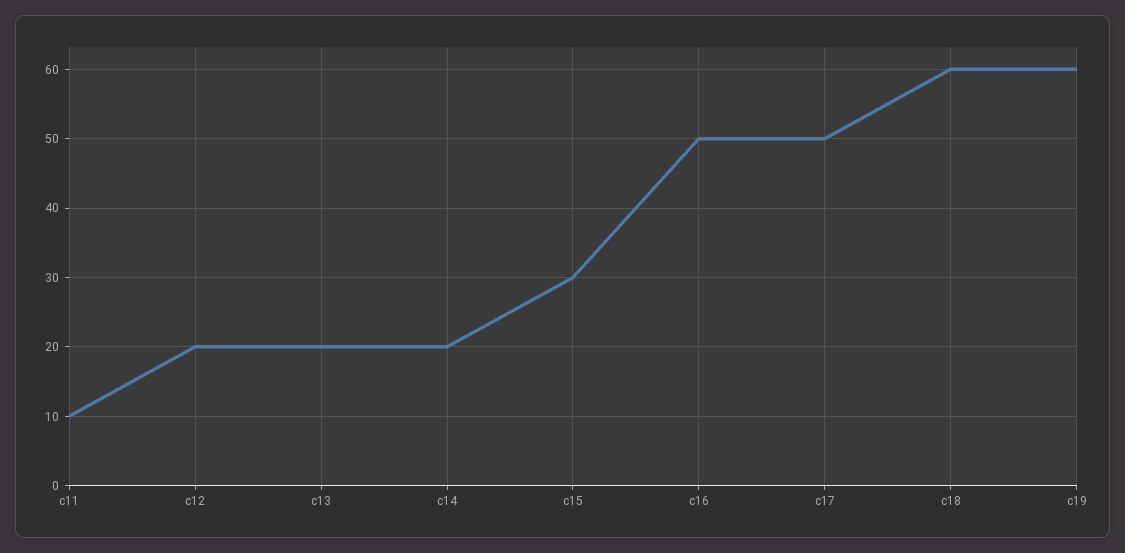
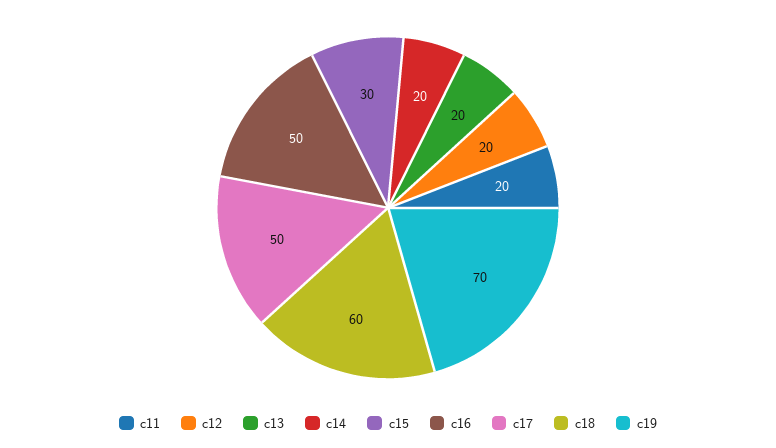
  {
-   "c11": 10,
+   "c11": 20,
    "c12": 20,
    "c13": 20,
    "c14": 20,
    "c15": 30,
    "c16": 50,
    "c17": 50,
    "c18": 60,
-   "c19": 60
+   "c19": 70
  }

